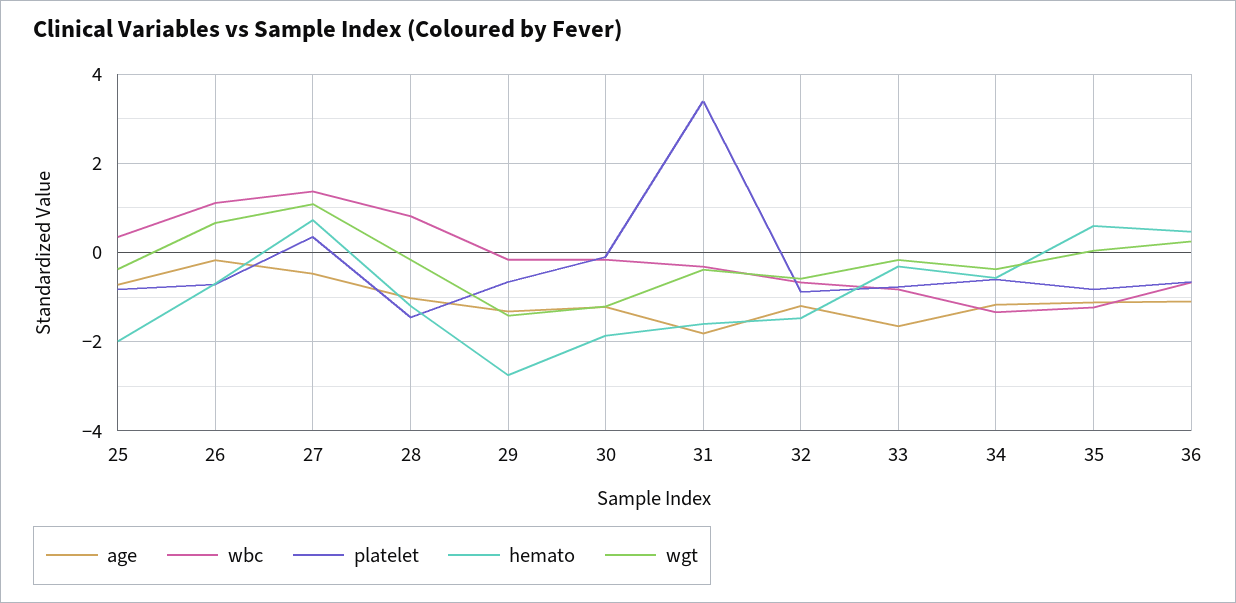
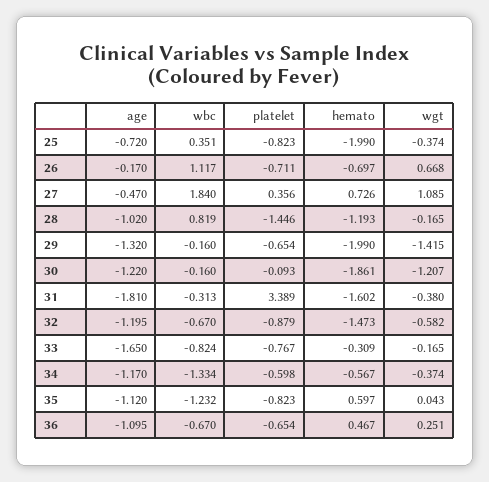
  {
    "age": {
      "25": -0.72,
      "26": -0.17,
      "27": -0.47,
      "28": -1.02,
      "29": -1.32,
      "30": -1.22,
      "31": -1.81,
      "32": -1.195,
      "33": -1.65,
      "34": -1.17,
      "35": -1.12,
      "36": -1.095
    },
    "wbc": {
      "25": 0.351,
      "26": 1.117,
-     "27": 1.4,
+     "27": 1.84,
      "28": 0.819,
      "29": -0.16,
      "30": -0.16,
      "31": -0.313,
      "32": -0.67,
      "33": -0.824,
      "34": -1.334,
      "35": -1.232,
      "36": -0.67
    },
    "platelet": {
      "25": -0.823,
      "26": -0.711,
      "27": 0.356,
      "28": -1.446,
      "29": -0.654,
      "30": -0.093,
      "31": 3.389,
      "32": -0.879,
      "33": -0.767,
      "34": -0.598,
      "35": -0.823,
      "36": -0.654
    },
    "hemato": {
      "25": -1.99,
      "26": -0.697,
      "27": 0.726,
      "28": -1.193,
-     "29": -2.8,
+     "29": -1.99,
      "30": -1.861,
      "31": -1.602,
      "32": -1.473,
      "33": -0.309,
      "34": -0.567,
      "35": 0.597,
      "36": 0.467
    },
    "wgt": {
      "25": -0.374,
      "26": 0.668,
      "27": 1.085,
      "28": -0.165,
      "29": -1.415,
      "30": -1.207,
      "31": -0.38,
      "32": -0.582,
      "33": -0.165,
      "34": -0.374,
      "35": 0.043,
      "36": 0.251
    }
  }

